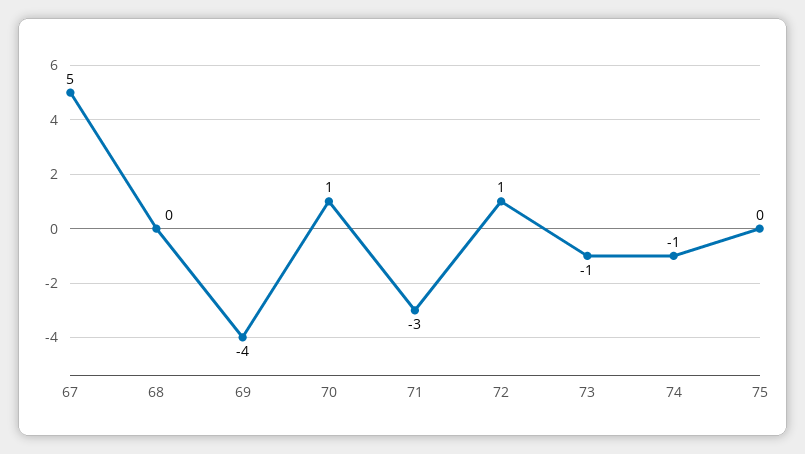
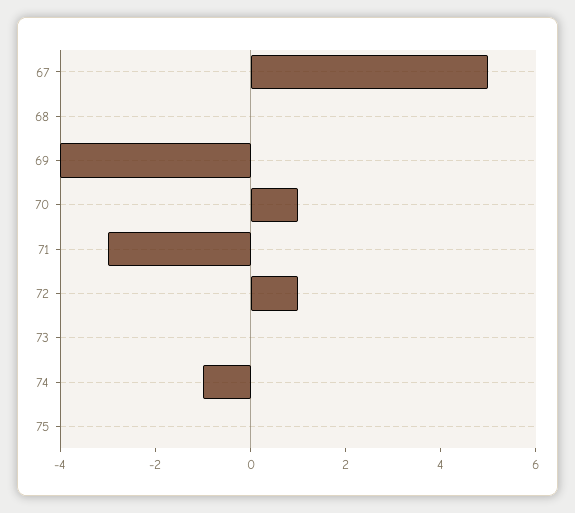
  {
    "67": 5,
    "68": 0,
    "69": -4,
    "70": 1,
    "71": -3,
    "72": 1,
-   "73": -1,
+   "73": 0,
    "74": -1,
    "75": 0
  }

